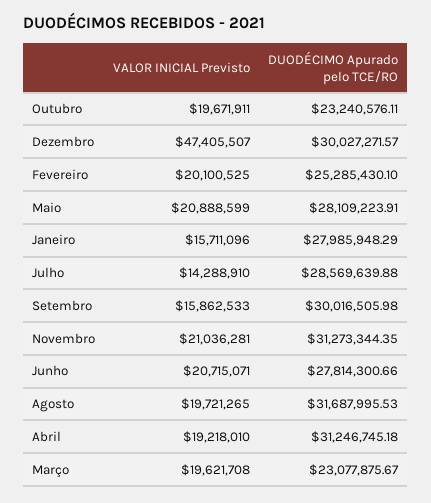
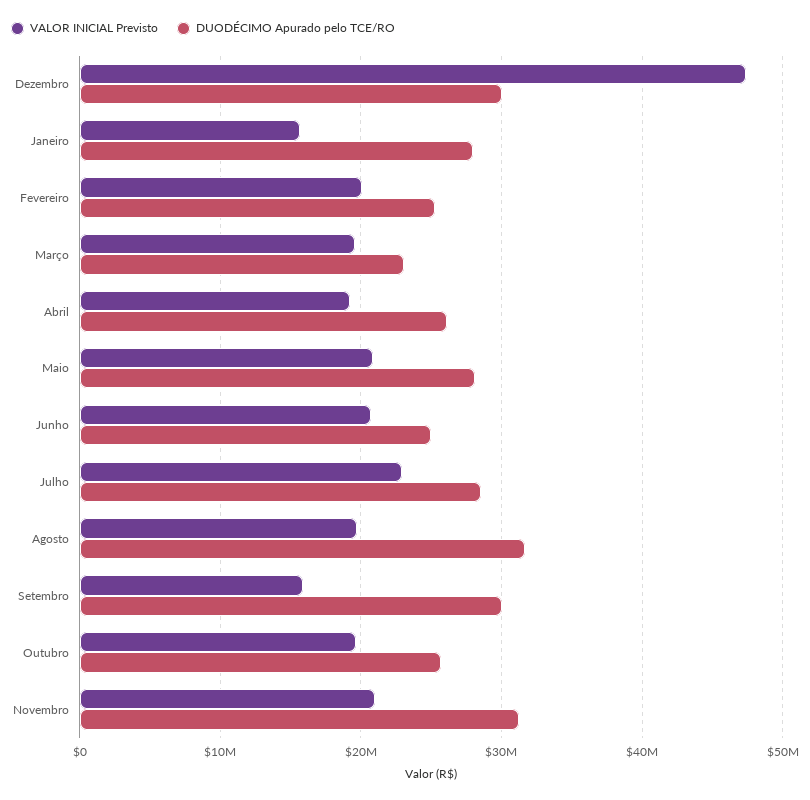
  {
    "VALOR INICIAL Previsto": {
      "Outubro": 19671911,
      "Dezembro": 47405507,
      "Fevereiro": 20100525,
      "Maio": 20888599,
      "Janeiro": 15711096,
-     "Julho": 14288910,
+     "Julho": 23000000,
      "Setembro": 15862533,
      "Novembro": 21036281,
      "Junho": 20715071,
      "Agosto": 19721265,
      "Abril": 19218010,
      "Março": 19621708
    },
    "DUODÉCIMO Apurado pelo TCE/RO": {
-     "Outubro": 23240576.11,
+     "Outubro": 26000000,
      "Dezembro": 30027271.57,
      "Fevereiro": 25285430.1,
      "Maio": 28109223.91,
      "Janeiro": 27985948.29,
      "Julho": 28569639.88,
      "Setembro": 30016505.98,
      "Novembro": 31273344.35,
-     "Junho": 27814300.66,
+     "Junho": 25000000,
      "Agosto": 31687995.53,
-     "Abril": 31246745.18,
+     "Abril": 26000000,
      "Março": 23077875.67
    }
  }

